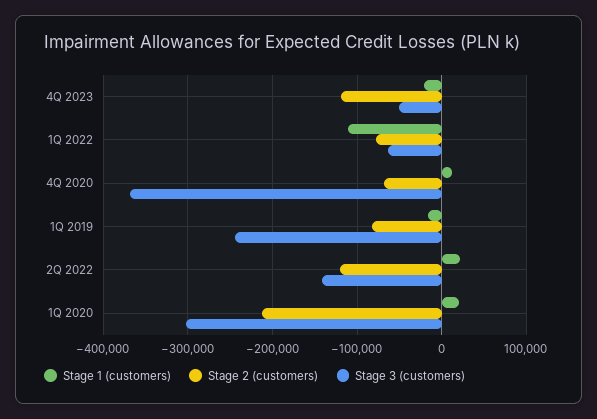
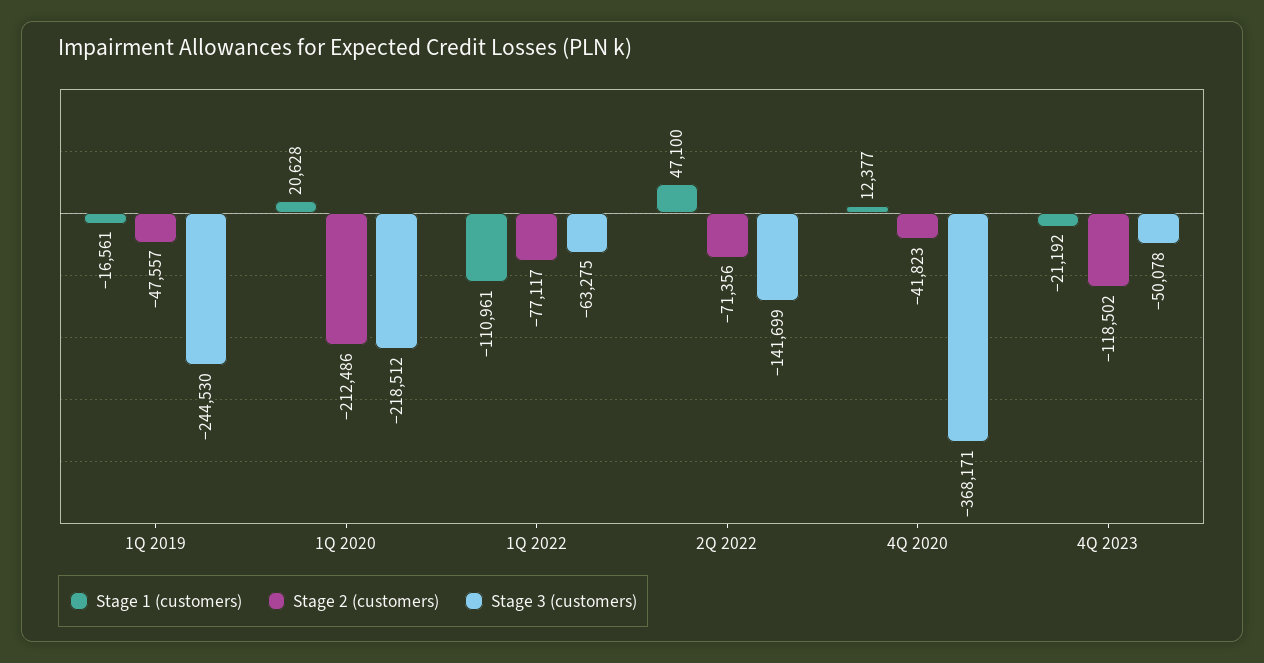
  {
    "Stage 1 (customers)": {
      "4Q 2023": -21192,
      "1Q 2022": -110961,
      "4Q 2020": 12377,
      "1Q 2019": -16561,
-     "2Q 2022": 20000,
+     "2Q 2022": 47100,
      "1Q 2020": 20628
    },
    "Stage 2 (customers)": {
      "4Q 2023": -118502,
      "1Q 2022": -77117,
-     "4Q 2020": -70000,
+     "4Q 2020": -41823,
-     "1Q 2019": -80000,
+     "1Q 2019": -47557,
-     "2Q 2022": -120000,
+     "2Q 2022": -71356,
      "1Q 2020": -212486
    },
    "Stage 3 (customers)": {
      "4Q 2023": -50078,
      "1Q 2022": -63275,
      "4Q 2020": -368171,
      "1Q 2019": -244530,
      "2Q 2022": -141699,
-     "1Q 2020": -300000
+     "1Q 2020": -218512
    }
  }

